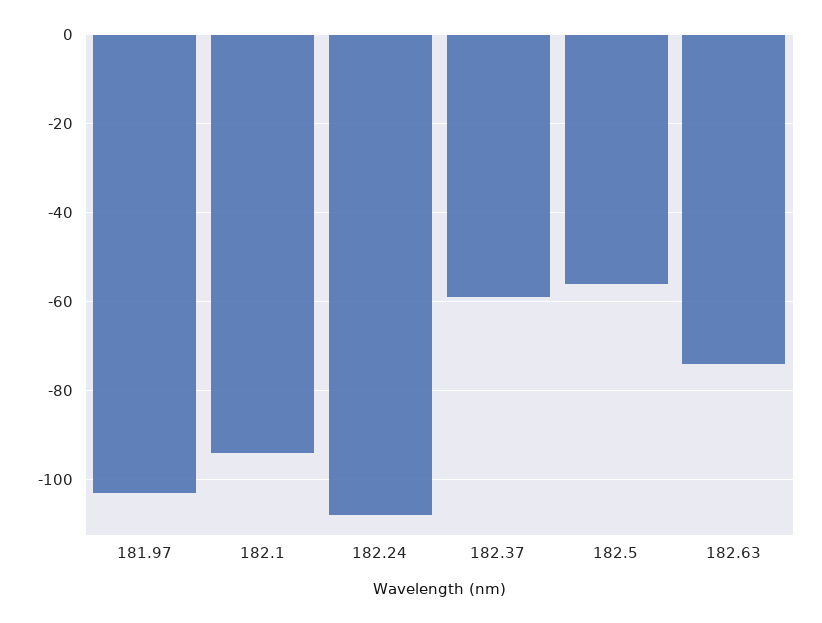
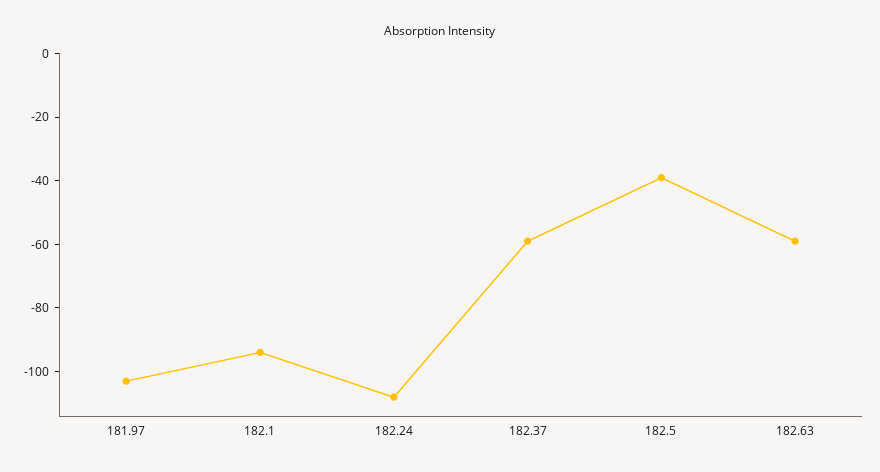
  {
    "181.97": -105,
    "182.1": -95,
    "182.24": -110,
    "182.37": -60,
-   "182.5": -55,
+   "182.5": -40,
-   "182.63": -75
+   "182.63": -60
  }

